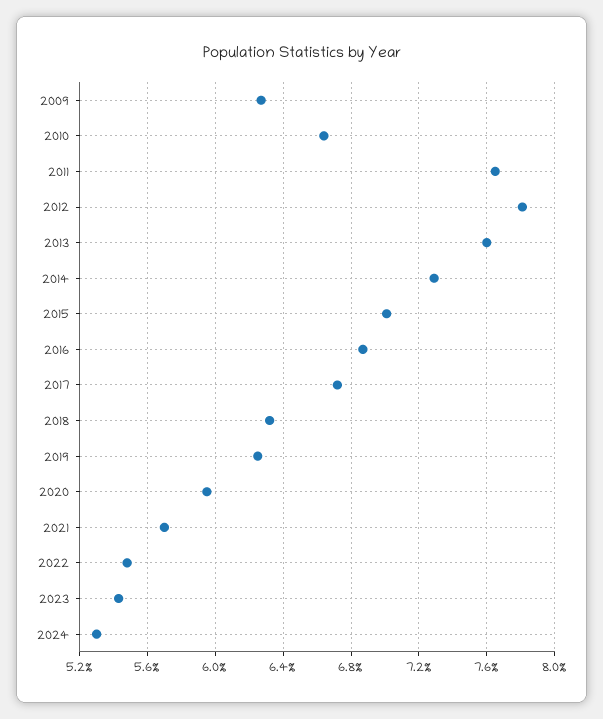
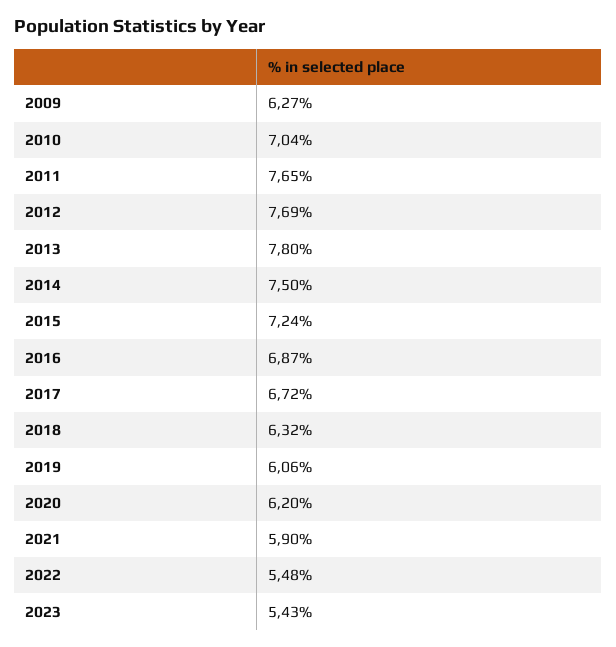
  {
    "2009": 6.27,
-   "2010": 6.65,
+   "2010": 7.04,
    "2011": 7.65,
-   "2012": 7.8,
+   "2012": 7.69,
-   "2013": 7.6,
+   "2013": 7.8,
-   "2014": 7.3,
+   "2014": 7.5,
-   "2015": 7,
+   "2015": 7.24,
    "2016": 6.87,
    "2017": 6.72,
    "2018": 6.32,
-   "2019": 6.25,
+   "2019": 6.06,
-   "2020": 5.95,
+   "2020": 6.2,
-   "2021": 5.7,
+   "2021": 5.9,
    "2022": 5.48,
-   "2023": 5.43,
+   "2023": 5.43
-   "2024": 5.3
  }

